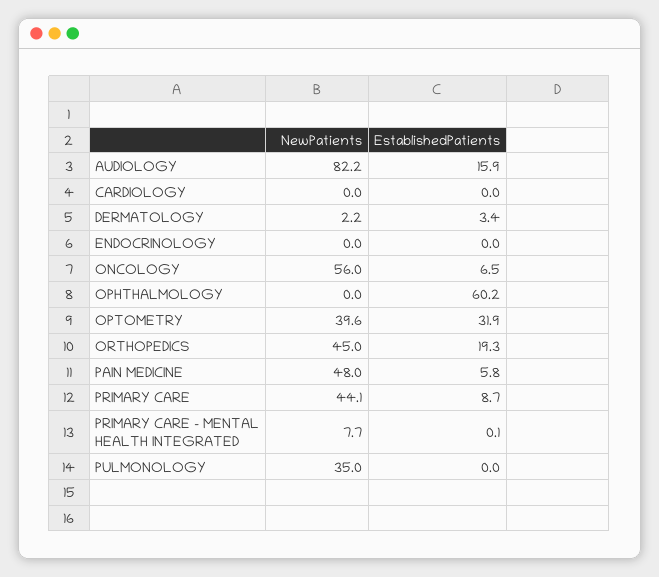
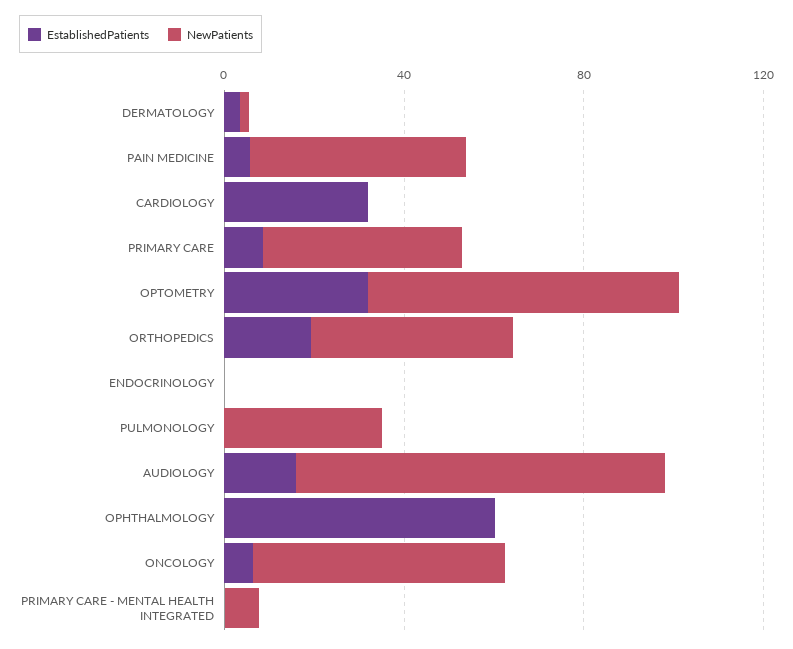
  {
    "NewPatients": {
      "AUDIOLOGY": 82.2,
      "CARDIOLOGY": 0,
      "DERMATOLOGY": 2.2,
      "ENDOCRINOLOGY": 0,
      "ONCOLOGY": 56,
      "OPHTHALMOLOGY": 0,
-     "OPTOMETRY": 39.6,
+     "OPTOMETRY": 70,
      "ORTHOPEDICS": 45,
      "PAIN MEDICINE": 48,
      "PRIMARY CARE": 44.1,
      "PRIMARY CARE - MENTAL HEALTH INTEGRATED": 7.7,
      "PULMONOLOGY": 35
    },
    "EstablishedPatients": {
      "AUDIOLOGY": 15.9,
-     "CARDIOLOGY": 0,
+     "CARDIOLOGY": 30,
      "DERMATOLOGY": 3.4,
      "ENDOCRINOLOGY": 0,
      "ONCOLOGY": 6.5,
      "OPHTHALMOLOGY": 60.2,
      "OPTOMETRY": 31.9,
      "ORTHOPEDICS": 19.3,
      "PAIN MEDICINE": 5.8,
      "PRIMARY CARE": 8.7,
      "PRIMARY CARE - MENTAL HEALTH INTEGRATED": 0.1,
      "PULMONOLOGY": 0
    }
  }

